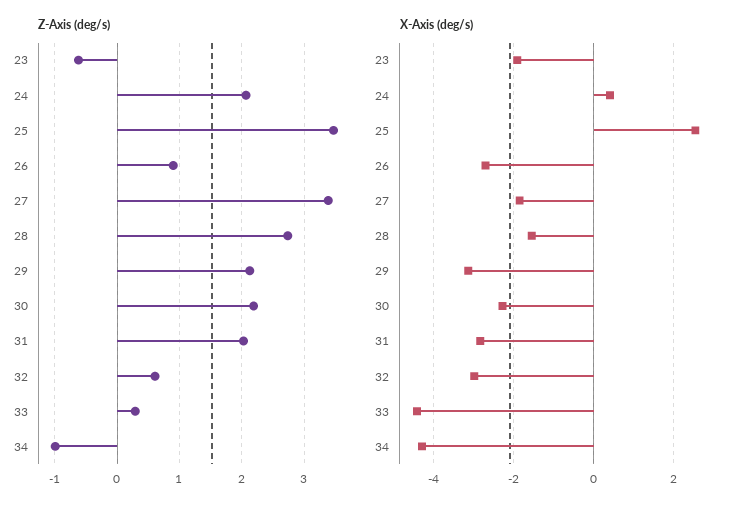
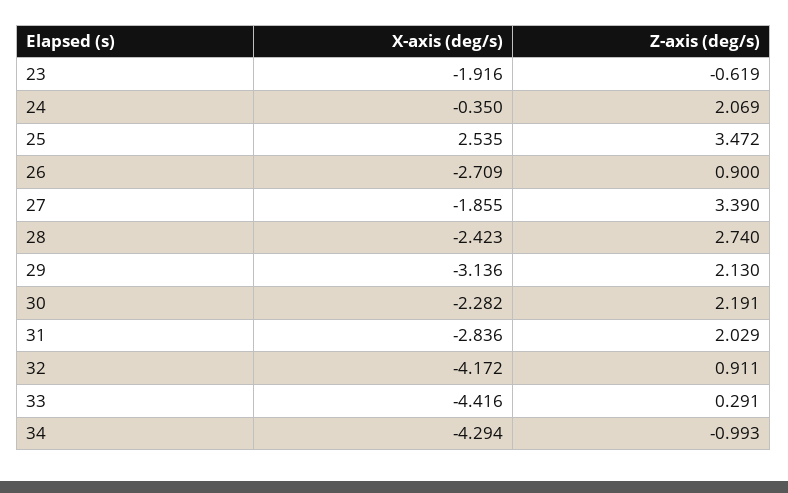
  {
    "Z-Axis (deg/s)": {
      "23": -0.619,
      "24": 2.069,
      "25": 3.472,
      "26": 0.9,
      "27": 3.39,
      "28": 2.74,
      "29": 2.13,
      "30": 2.191,
      "31": 2.029,
-     "32": 0.6,
+     "32": 0.911,
      "33": 0.291,
      "34": -0.993
    },
    "X-Axis (deg/s)": {
      "23": -1.916,
-     "24": 0.4,
+     "24": -0.35,
      "25": 2.535,
      "26": -2.709,
      "27": -1.855,
-     "28": -1.6,
+     "28": -2.423,
      "29": -3.136,
      "30": -2.282,
      "31": -2.836,
-     "32": -3,
+     "32": -4.172,
      "33": -4.416,
      "34": -4.294
    }
  }

